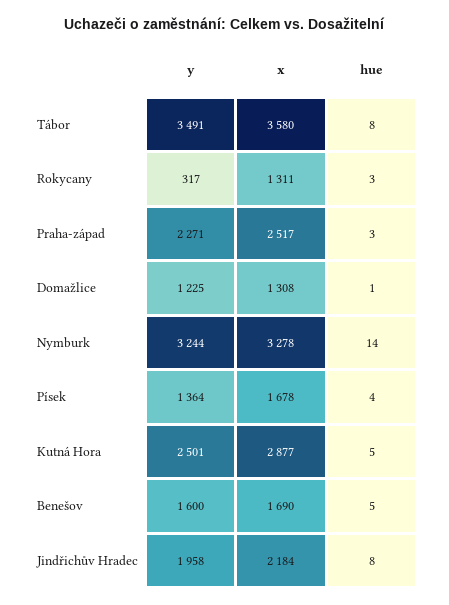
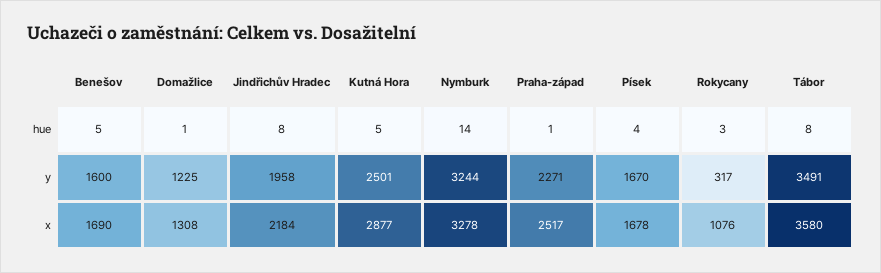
  {
    "y": {
      "Tábor": 3491,
      "Rokycany": 317,
      "Praha-západ": 2271,
      "Domažlice": 1225,
      "Nymburk": 3244,
-     "Písek": 1364,
+     "Písek": 1670,
      "Kutná Hora": 2501,
      "Benešov": 1600,
      "Jindřichův Hradec": 1958
    },
    "x": {
      "Tábor": 3580,
-     "Rokycany": 1311,
+     "Rokycany": 1076,
      "Praha-západ": 2517,
      "Domažlice": 1308,
      "Nymburk": 3278,
      "Písek": 1678,
      "Kutná Hora": 2877,
      "Benešov": 1690,
      "Jindřichův Hradec": 2184
    },
    "hue": {
      "Tábor": 8,
      "Rokycany": 3,
-     "Praha-západ": 3,
+     "Praha-západ": 1,
      "Domažlice": 1,
      "Nymburk": 14,
      "Písek": 4,
      "Kutná Hora": 5,
      "Benešov": 5,
      "Jindřichův Hradec": 8
    }
  }

